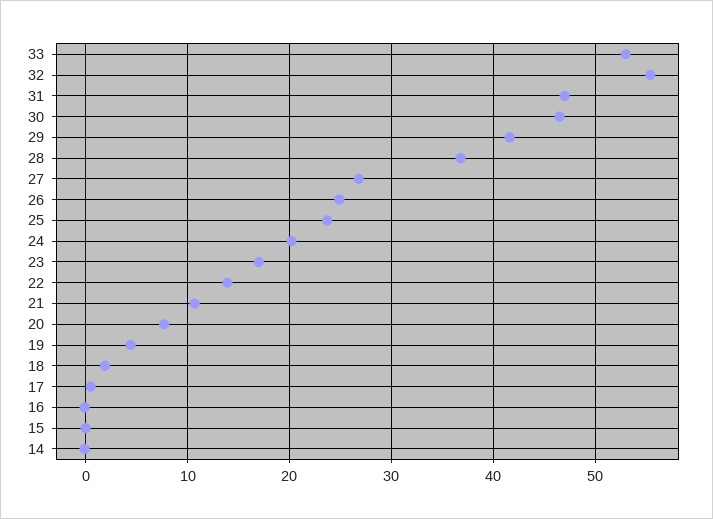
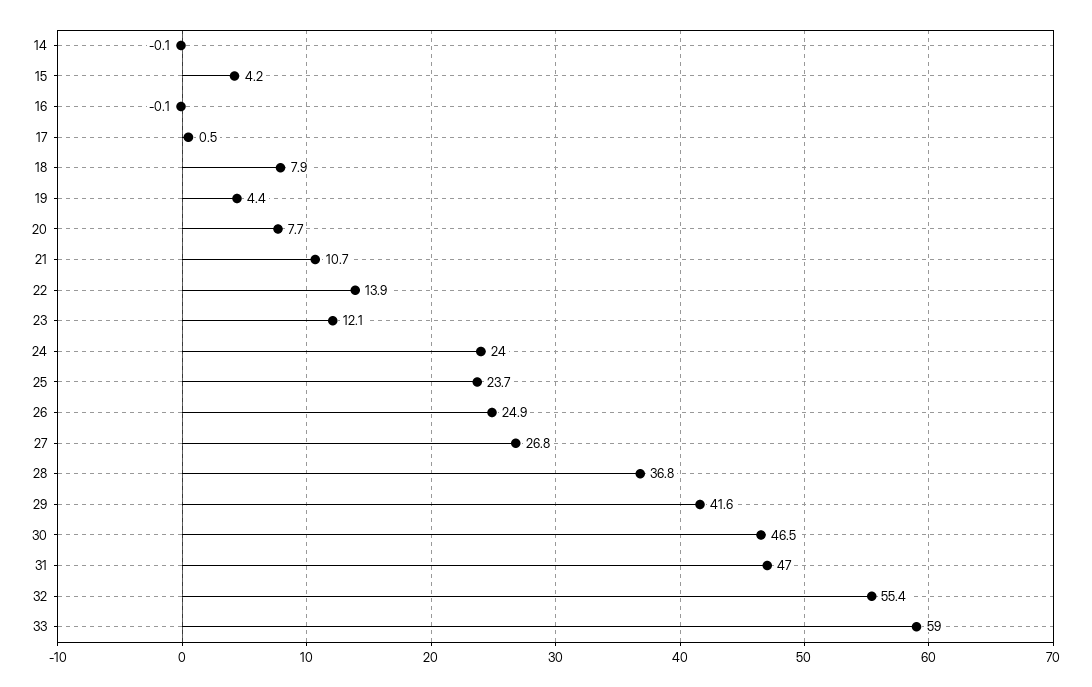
  {
-   "33": 53,
+   "33": 59,
    "32": 55.4,
    "31": 47,
    "30": 46.5,
    "29": 41.6,
    "28": 36.8,
    "27": 26.8,
    "26": 24.9,
    "25": 23.7,
-   "24": 20,
+   "24": 24,
-   "23": 17,
+   "23": 12.1,
    "22": 13.9,
    "21": 10.7,
    "20": 7.7,
    "19": 4.4,
-   "18": 2,
+   "18": 7.9,
    "17": 0.5,
    "16": -0.1,
-   "15": 0,
+   "15": 4.2,
    "14": -0.1
  }

